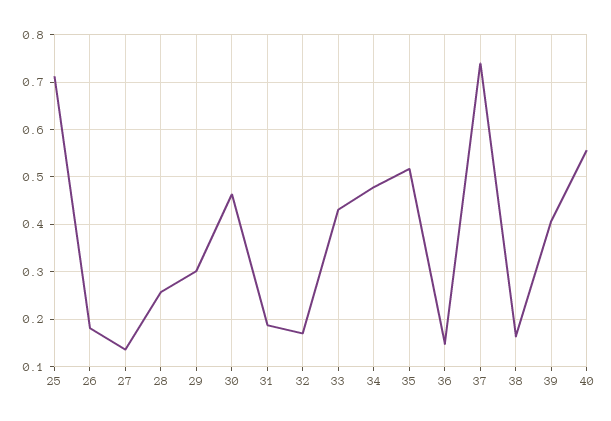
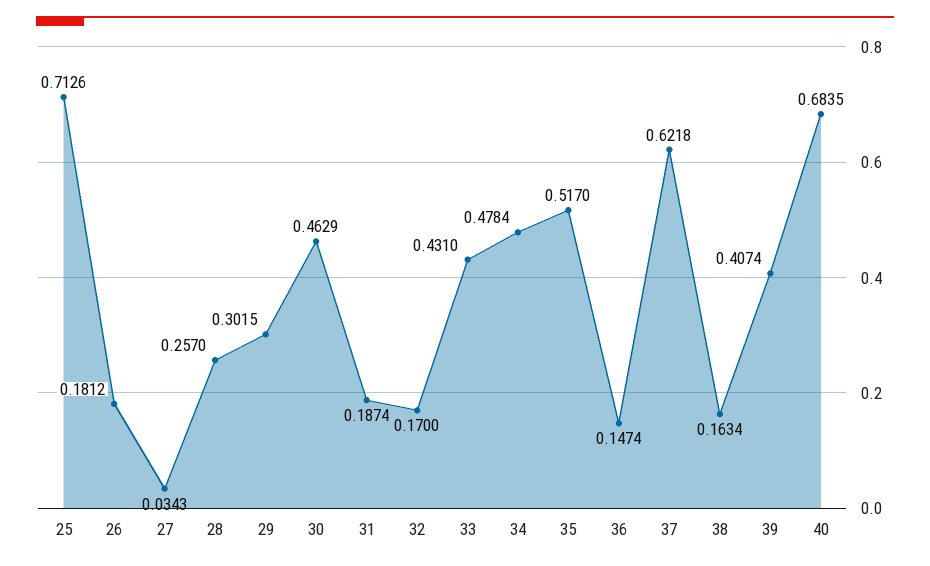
  {
    "25": 0.7126,
    "26": 0.1812,
-   "27": 0.14,
+   "27": 0.0343,
    "28": 0.257,
    "29": 0.3015,
    "30": 0.4629,
    "31": 0.1874,
    "32": 0.17,
    "33": 0.431,
    "34": 0.4784,
    "35": 0.517,
    "36": 0.1474,
-   "37": 0.74,
+   "37": 0.6218,
    "38": 0.1634,
    "39": 0.4074,
-   "40": 0.56
+   "40": 0.6835
  }

